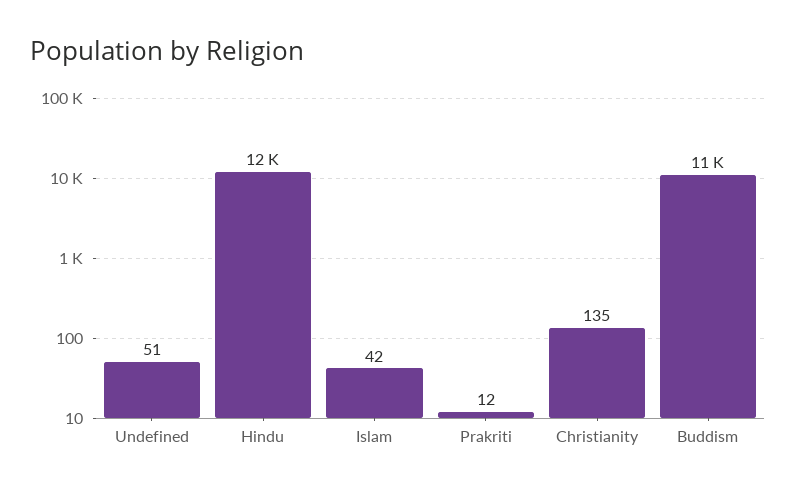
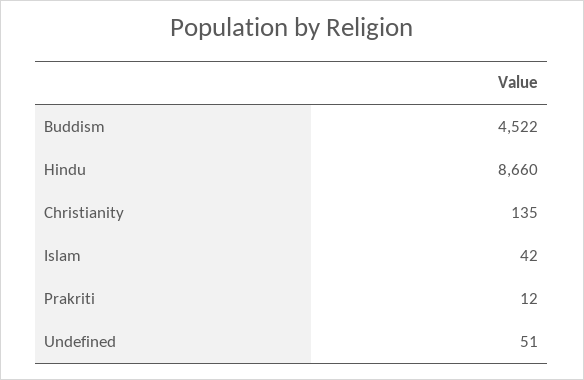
  {
    "Undefined": 51,
-   "Hindu": 12000,
+   "Hindu": 8660,
    "Islam": 42,
    "Prakriti": 12,
    "Christianity": 135,
-   "Buddism": 11000
+   "Buddism": 4522
  }

